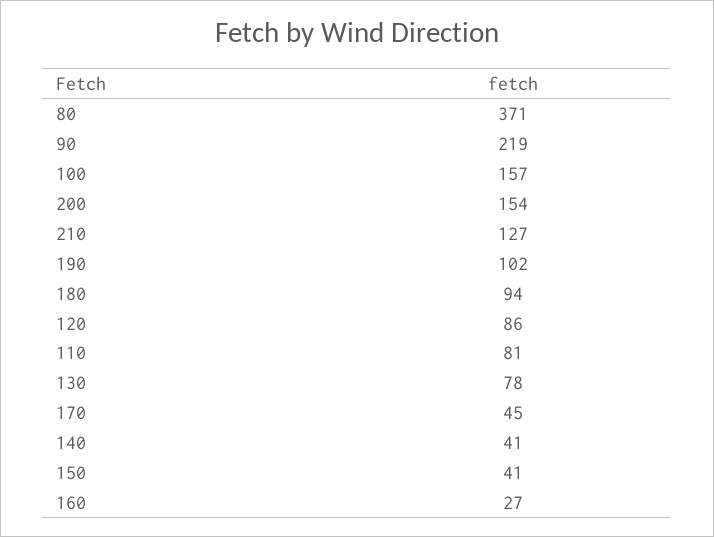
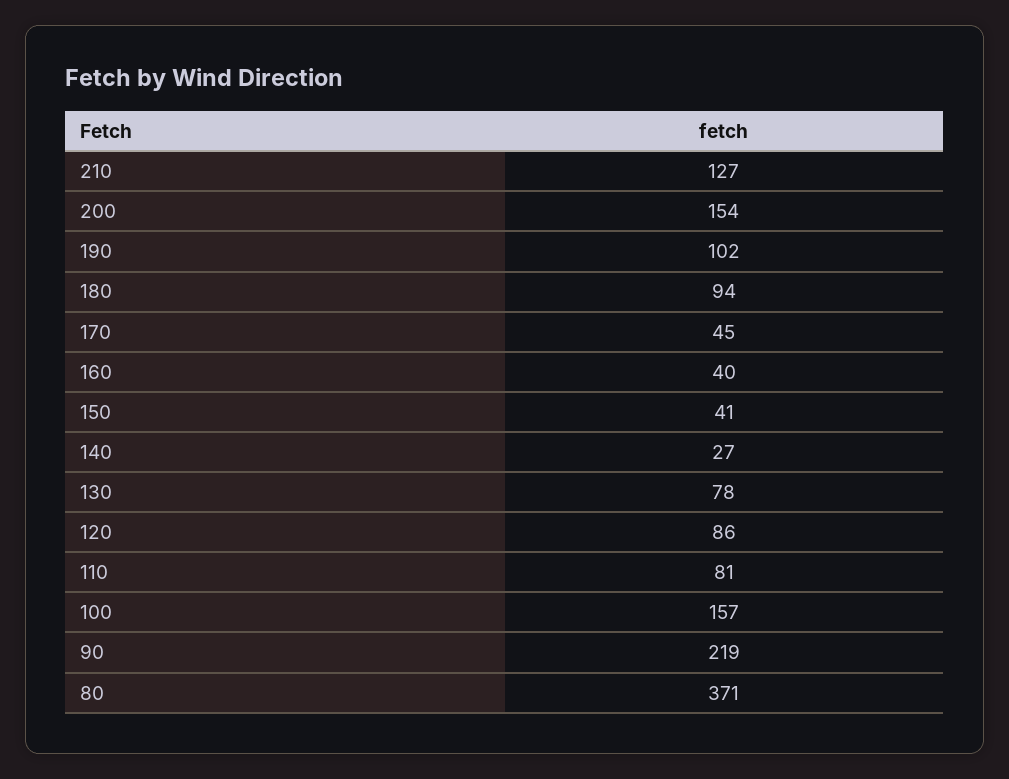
  {
    "80": 371,
    "90": 219,
    "100": 157,
    "200": 154,
    "210": 127,
    "190": 102,
    "180": 94,
    "120": 86,
    "110": 81,
    "130": 78,
    "170": 45,
-   "140": 41,
+   "140": 27,
    "150": 41,
-   "160": 27
+   "160": 40
  }

